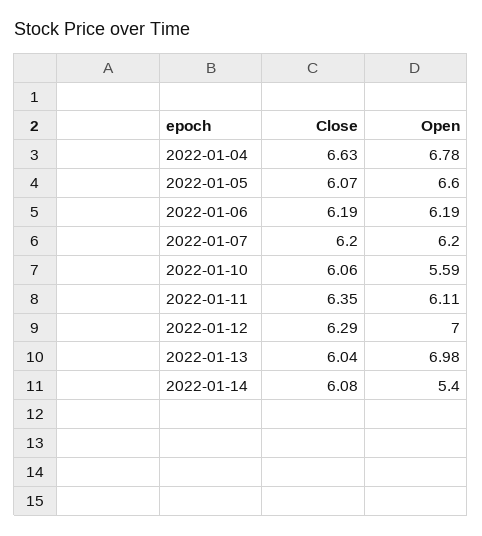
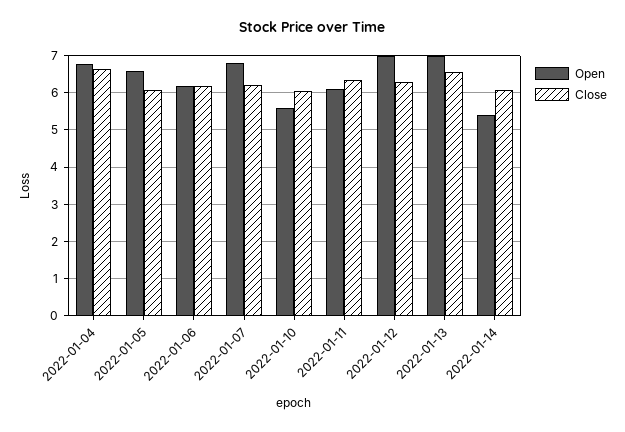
  {
    "Close": {
      "2022-01-04": 6.63,
      "2022-01-05": 6.07,
      "2022-01-06": 6.19,
      "2022-01-07": 6.2,
      "2022-01-10": 6.06,
      "2022-01-11": 6.35,
      "2022-01-12": 6.29,
-     "2022-01-13": 6.04,
+     "2022-01-13": 6.6,
      "2022-01-14": 6.08
    },
    "Open": {
      "2022-01-04": 6.78,
      "2022-01-05": 6.6,
      "2022-01-06": 6.19,
-     "2022-01-07": 6.2,
+     "2022-01-07": 6.8,
      "2022-01-10": 5.59,
      "2022-01-11": 6.11,
      "2022-01-12": 7,
      "2022-01-13": 6.98,
      "2022-01-14": 5.4
    }
  }

